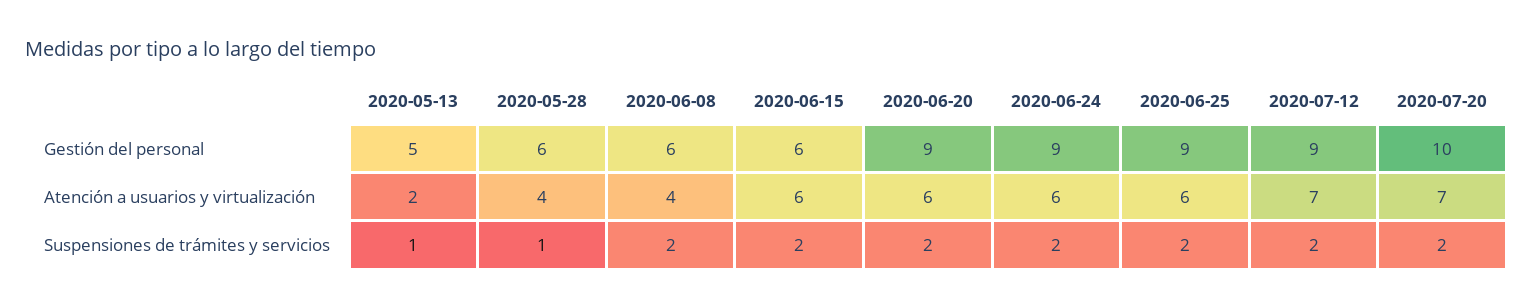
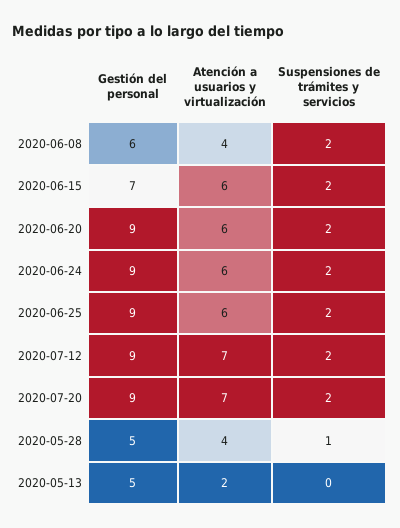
  {
    "2020-05-13": {
      "Gestión del personal": 5,
      "Atención a usuarios y virtualización": 2,
-     "Suspensiones de trámites y servicios": 1
+     "Suspensiones de trámites y servicios": 0
    },
    "2020-05-28": {
-     "Gestión del personal": 6,
+     "Gestión del personal": 5,
      "Atención a usuarios y virtualización": 4,
      "Suspensiones de trámites y servicios": 1
    },
    "2020-06-08": {
      "Gestión del personal": 6,
      "Atención a usuarios y virtualización": 4,
      "Suspensiones de trámites y servicios": 2
    },
    "2020-06-15": {
-     "Gestión del personal": 6,
+     "Gestión del personal": 7,
      "Atención a usuarios y virtualización": 6,
      "Suspensiones de trámites y servicios": 2
    },
    "2020-06-20": {
      "Gestión del personal": 9,
      "Atención a usuarios y virtualización": 6,
      "Suspensiones de trámites y servicios": 2
    },
    "2020-06-24": {
      "Gestión del personal": 9,
      "Atención a usuarios y virtualización": 6,
      "Suspensiones de trámites y servicios": 2
    },
    "2020-06-25": {
      "Gestión del personal": 9,
      "Atención a usuarios y virtualización": 6,
      "Suspensiones de trámites y servicios": 2
    },
    "2020-07-12": {
      "Gestión del personal": 9,
      "Atención a usuarios y virtualización": 7,
      "Suspensiones de trámites y servicios": 2
    },
    "2020-07-20": {
-     "Gestión del personal": 10,
+     "Gestión del personal": 9,
      "Atención a usuarios y virtualización": 7,
      "Suspensiones de trámites y servicios": 2
    }
  }

